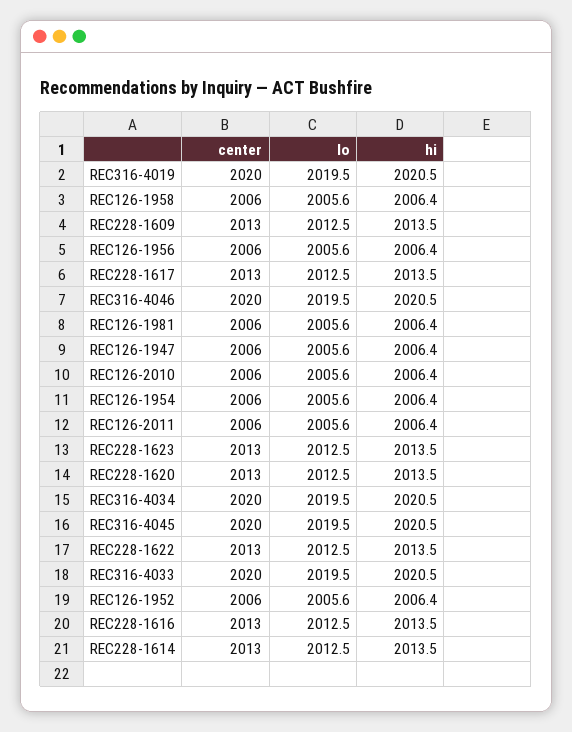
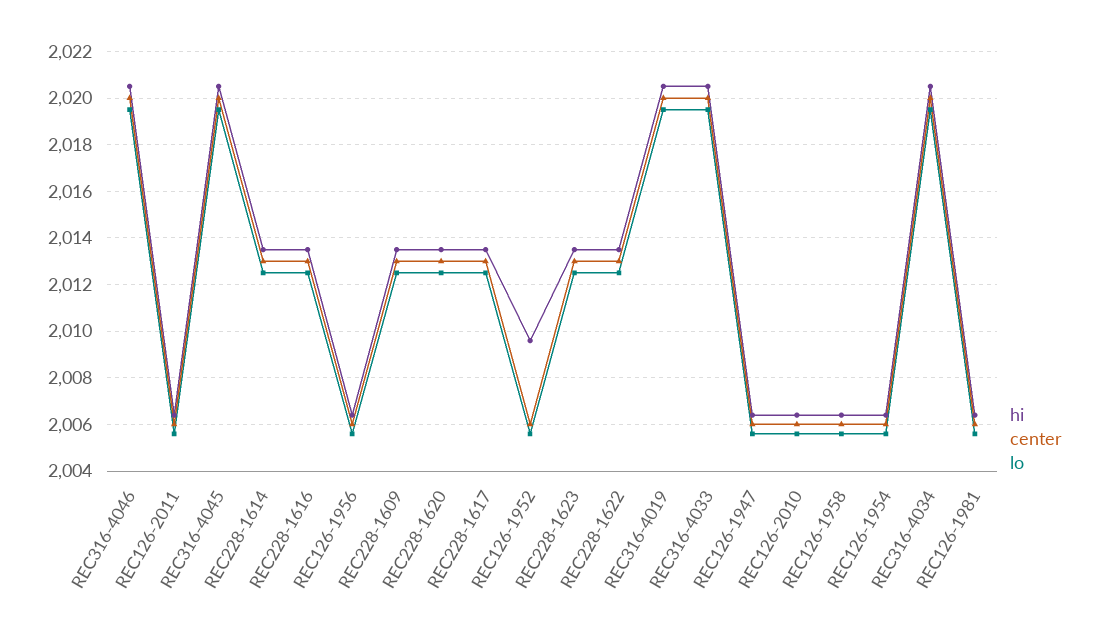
  {
    "center": {
      "REC316-4019": 2020,
      "REC126-1958": 2006,
      "REC228-1609": 2013,
      "REC126-1956": 2006,
      "REC228-1617": 2013,
      "REC316-4046": 2020,
      "REC126-1981": 2006,
      "REC126-1947": 2006,
      "REC126-2010": 2006,
      "REC126-1954": 2006,
      "REC126-2011": 2006,
      "REC228-1623": 2013,
      "REC228-1620": 2013,
      "REC316-4034": 2020,
      "REC316-4045": 2020,
      "REC228-1622": 2013,
      "REC316-4033": 2020,
      "REC126-1952": 2006,
      "REC228-1616": 2013,
      "REC228-1614": 2013
    },
    "lo": {
      "REC316-4019": 2019.5,
      "REC126-1958": 2005.6,
      "REC228-1609": 2012.5,
      "REC126-1956": 2005.6,
      "REC228-1617": 2012.5,
      "REC316-4046": 2019.5,
      "REC126-1981": 2005.6,
      "REC126-1947": 2005.6,
      "REC126-2010": 2005.6,
      "REC126-1954": 2005.6,
      "REC126-2011": 2005.6,
      "REC228-1623": 2012.5,
      "REC228-1620": 2012.5,
      "REC316-4034": 2019.5,
      "REC316-4045": 2019.5,
      "REC228-1622": 2012.5,
      "REC316-4033": 2019.5,
      "REC126-1952": 2005.6,
      "REC228-1616": 2012.5,
      "REC228-1614": 2012.5
    },
    "hi": {
      "REC316-4019": 2020.5,
      "REC126-1958": 2006.4,
      "REC228-1609": 2013.5,
      "REC126-1956": 2006.4,
      "REC228-1617": 2013.5,
      "REC316-4046": 2020.5,
      "REC126-1981": 2006.4,
      "REC126-1947": 2006.4,
      "REC126-2010": 2006.4,
      "REC126-1954": 2006.4,
      "REC126-2011": 2006.4,
      "REC228-1623": 2013.5,
      "REC228-1620": 2013.5,
      "REC316-4034": 2020.5,
      "REC316-4045": 2020.5,
      "REC228-1622": 2013.5,
      "REC316-4033": 2020.5,
-     "REC126-1952": 2006.4,
+     "REC126-1952": 2009.5,
      "REC228-1616": 2013.5,
      "REC228-1614": 2013.5
    }
  }

